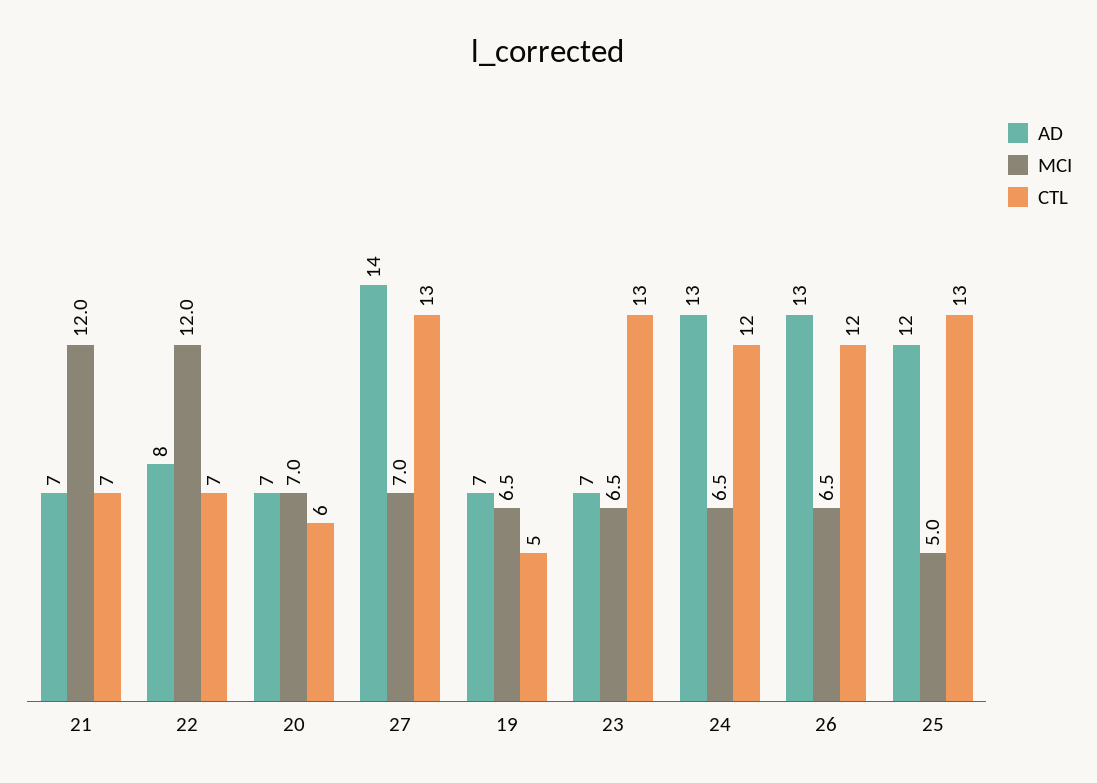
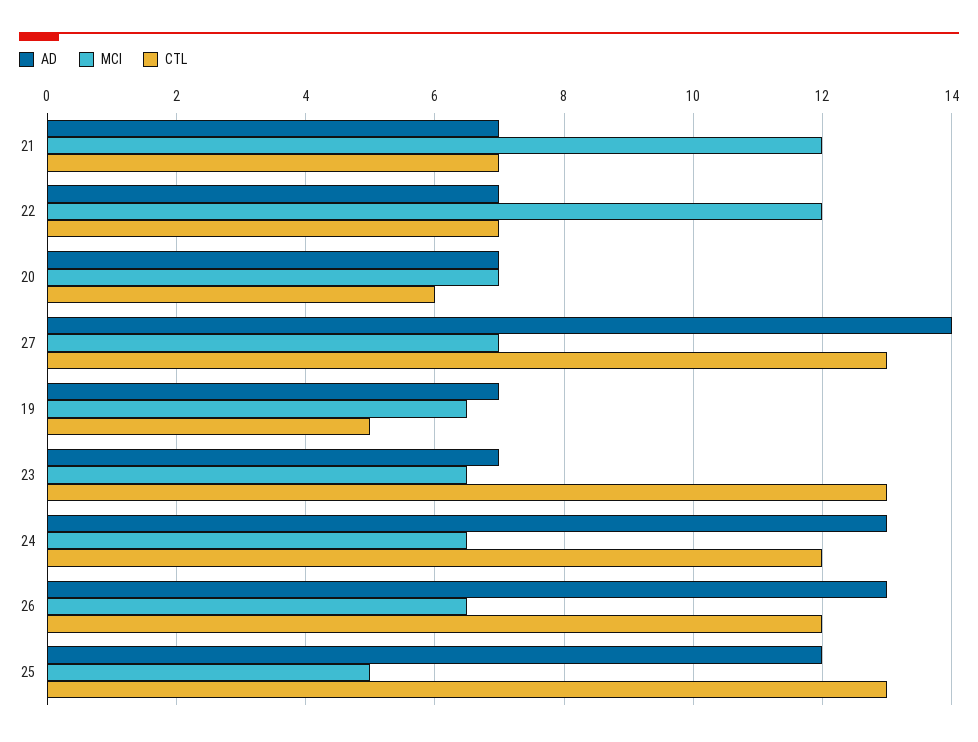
  {
    "AD": {
      "21": 7,
-     "22": 8,
+     "22": 7,
      "20": 7,
      "27": 14,
      "19": 7,
      "23": 7,
      "24": 13,
      "26": 13,
      "25": 12
    },
    "MCI": {
      "21": 12,
      "22": 12,
      "20": 7,
      "27": 7,
      "19": 6.5,
      "23": 6.5,
      "24": 6.5,
      "26": 6.5,
      "25": 5
    },
    "CTL": {
      "21": 7,
      "22": 7,
      "20": 6,
      "27": 13,
      "19": 5,
      "23": 13,
      "24": 12,
      "26": 12,
      "25": 13
    }
  }

